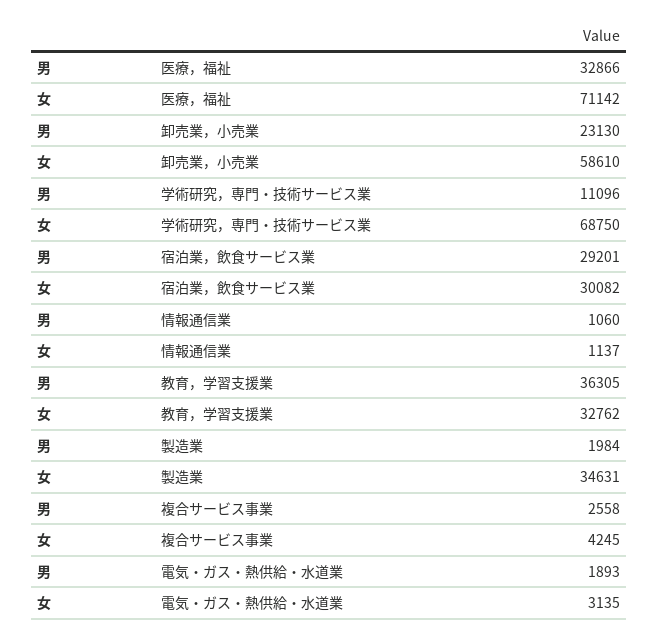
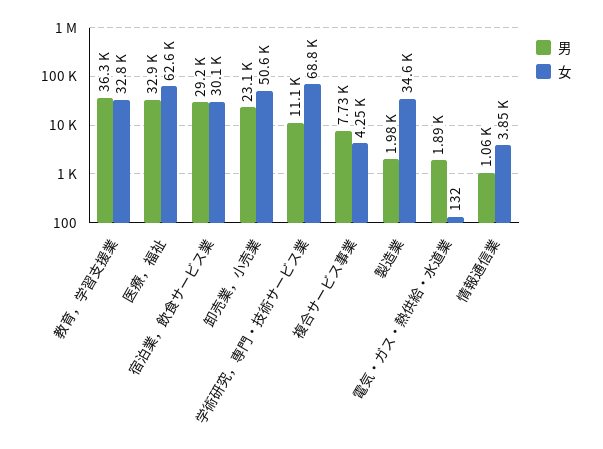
  {
    "男": {
      "医療，福祉": 32866,
      "卸売業，小売業": 23130,
      "学術研究，専門・技術サービス業": 11096,
      "宿泊業，飲食サービス業": 29201,
      "情報通信業": 1060,
      "教育，学習支援業": 36305,
      "製造業": 1984,
-     "複合サービス事業": 2558,
+     "複合サービス事業": 7730,
      "電気・ガス・熱供給・水道業": 1893
    },
    "女": {
-     "医療，福祉": 71142,
+     "医療，福祉": 62600,
-     "卸売業，小売業": 58610,
+     "卸売業，小売業": 50600,
      "学術研究，専門・技術サービス業": 68750,
      "宿泊業，飲食サービス業": 30082,
-     "情報通信業": 1137,
+     "情報通信業": 3850,
      "教育，学習支援業": 32762,
      "製造業": 34631,
      "複合サービス事業": 4245,
-     "電気・ガス・熱供給・水道業": 3135
+     "電気・ガス・熱供給・水道業": 132
    }
  }

